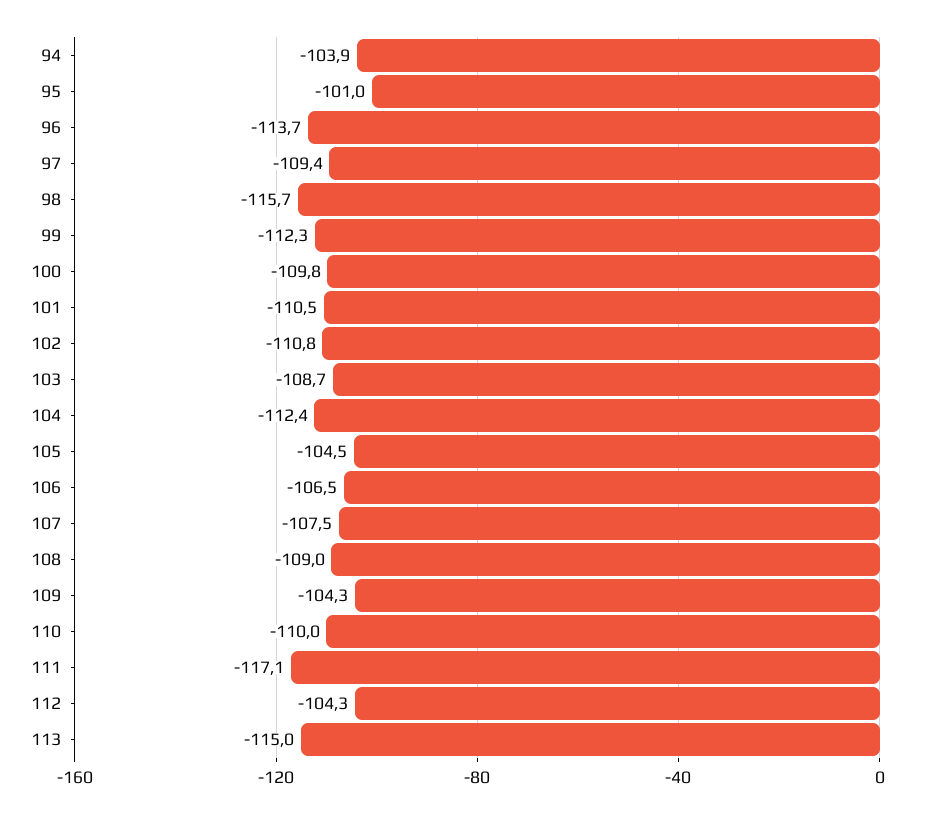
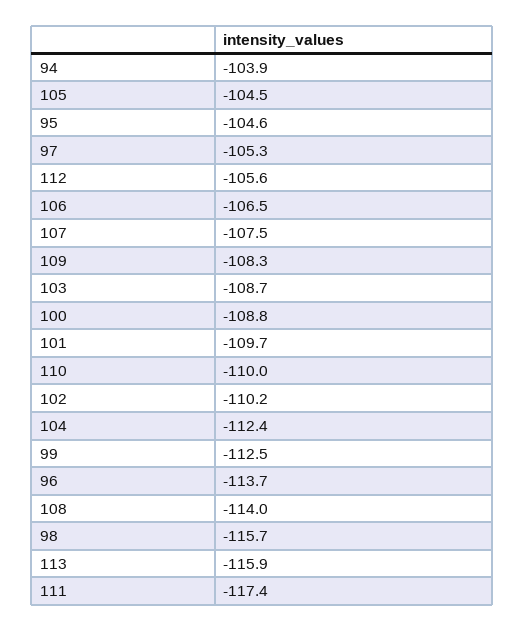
  {
    "94": -103.9,
-   "95": -101,
+   "95": -104.6,
    "96": -113.7,
-   "97": -109.4,
+   "97": -105.3,
    "98": -115.7,
-   "99": -112.3,
+   "99": -112.5,
-   "100": -109.8,
+   "100": -108.8,
-   "101": -110.5,
+   "101": -109.7,
-   "102": -110.8,
+   "102": -110.2,
    "103": -108.7,
    "104": -112.4,
    "105": -104.5,
    "106": -106.5,
    "107": -107.5,
-   "108": -109,
+   "108": -114,
-   "109": -104.3,
+   "109": -108.3,
    "110": -110,
-   "111": -117.1,
+   "111": -117.4,
-   "112": -104.3,
+   "112": -105.6,
-   "113": -115
+   "113": -115.9
  }

